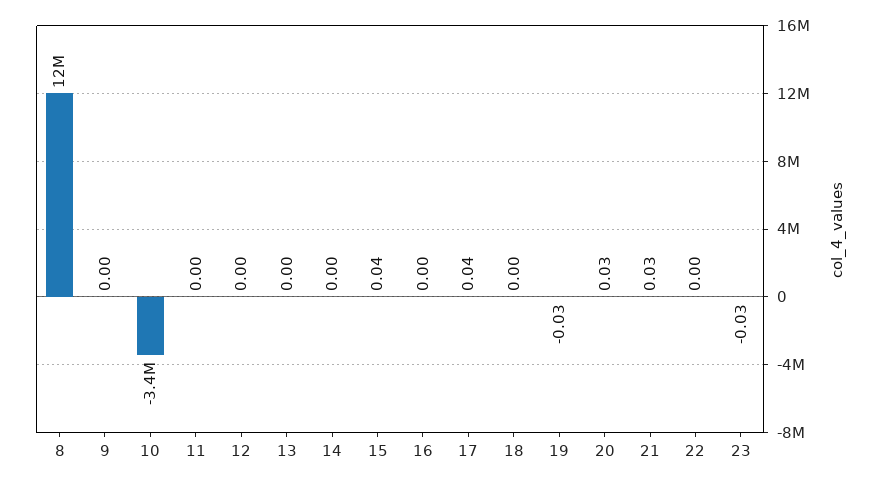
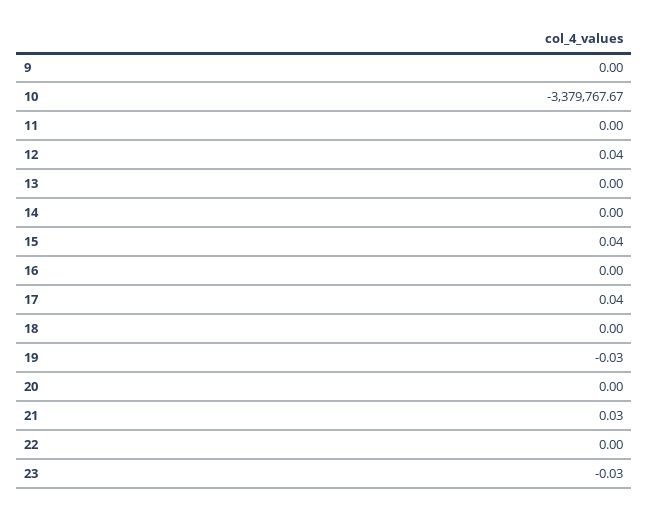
  {
-   "8": 12000000,
    "9": 0,
    "10": -3379767.67,
    "11": 0,
-   "12": 0,
+   "12": 0.04,
    "13": 0,
    "14": 0,
    "15": 0.04,
    "16": 0,
    "17": 0.04,
    "18": 0,
    "19": -0.03,
-   "20": 0.03,
+   "20": 0,
    "21": 0.03,
    "22": 0,
    "23": -0.03
  }

